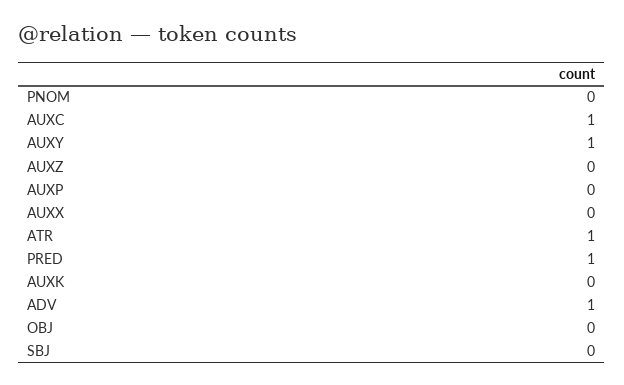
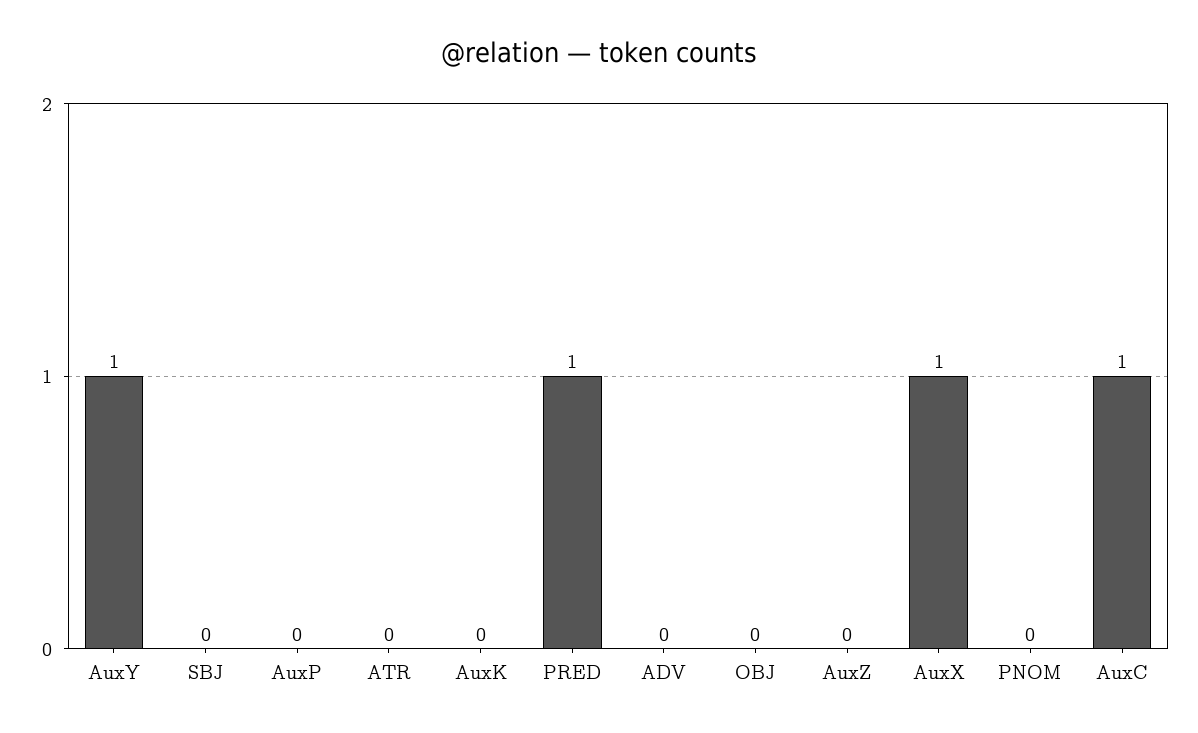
  {
    "PNOM": 0,
    "AUXC": 1,
    "AUXY": 1,
    "AUXZ": 0,
    "AUXP": 0,
-   "AUXX": 0,
+   "AUXX": 1,
-   "ATR": 1,
+   "ATR": 0,
    "PRED": 1,
    "AUXK": 0,
-   "ADV": 1,
+   "ADV": 0,
    "OBJ": 0,
    "SBJ": 0
  }

